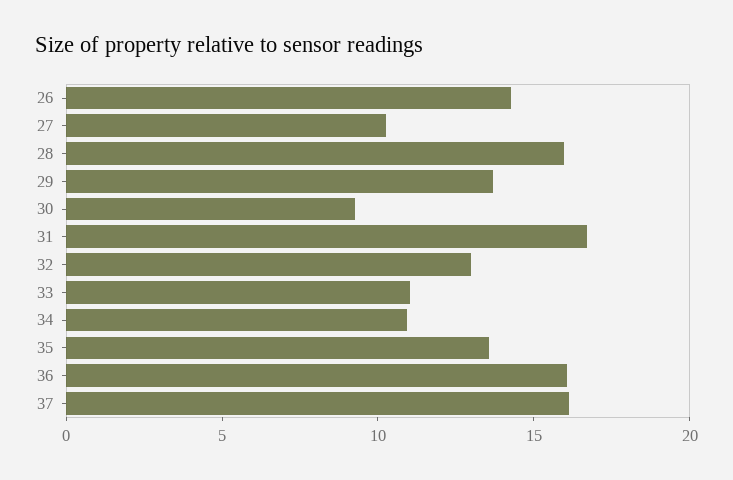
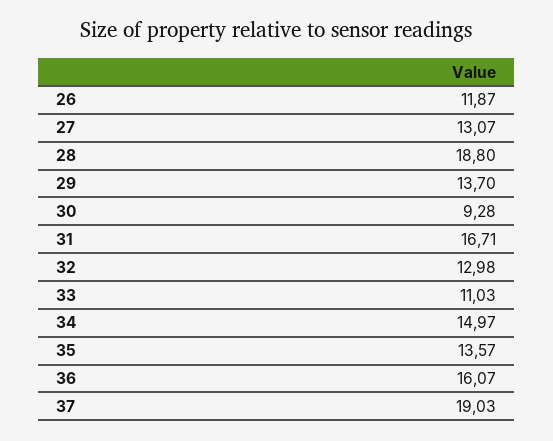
  {
-   "26": 14,
+   "26": 11.87,
-   "27": 10,
+   "27": 13.07,
-   "28": 16,
+   "28": 18.8,
    "29": 13.7,
    "30": 9.28,
    "31": 16.71,
    "32": 12.98,
    "33": 11.03,
-   "34": 11,
+   "34": 14.97,
    "35": 13.57,
    "36": 16.07,
-   "37": 16
+   "37": 19.03
  }

